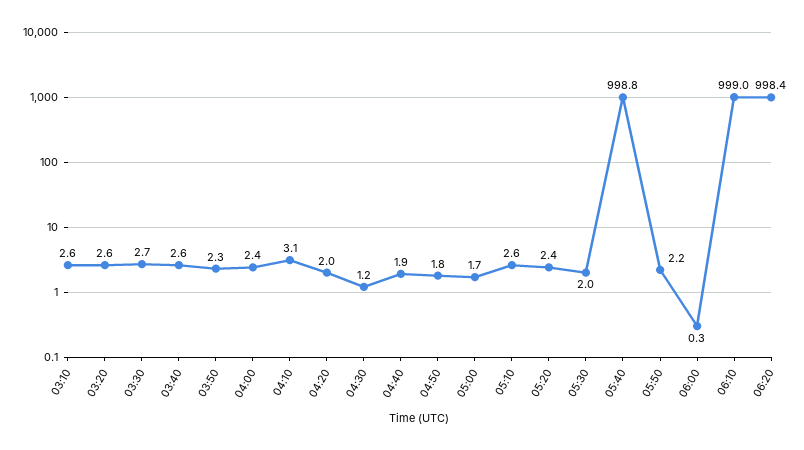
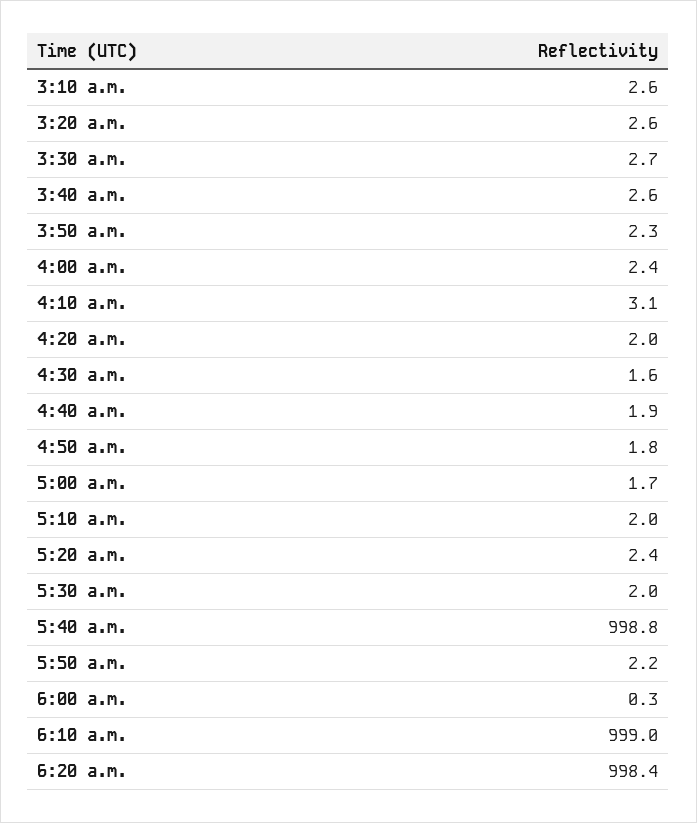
  {
    "03:10": 2.6,
    "03:20": 2.6,
    "03:30": 2.7,
    "03:40": 2.6,
    "03:50": 2.3,
    "04:00": 2.4,
    "04:10": 3.1,
    "04:20": 2,
-   "04:30": 1.2,
+   "04:30": 1.6,
    "04:40": 1.9,
    "04:50": 1.8,
    "05:00": 1.7,
-   "05:10": 2.6,
+   "05:10": 2,
    "05:20": 2.4,
    "05:30": 2,
    "05:40": 998.8,
    "05:50": 2.2,
    "06:00": 0.3,
    "06:10": 999,
    "06:20": 998.4
  }

